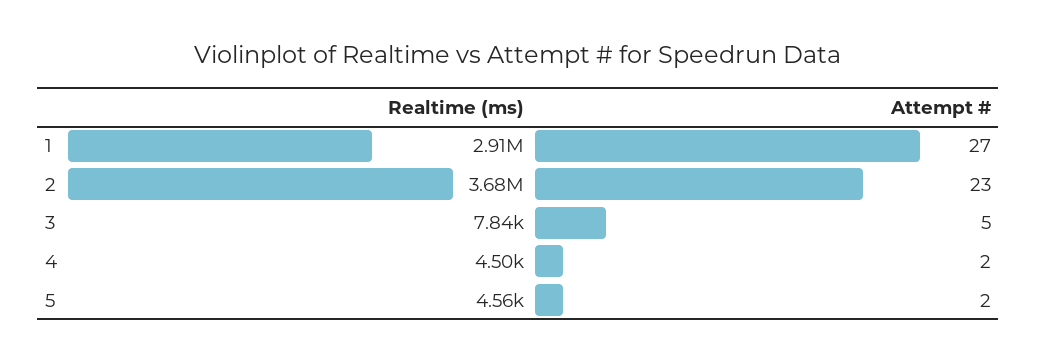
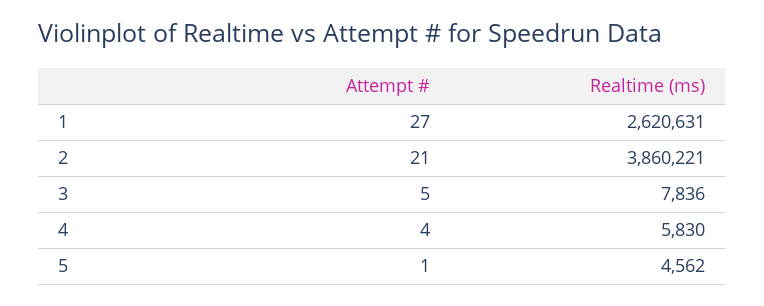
  {
    "Realtime (ms)": {
-     "1": 2910000,
+     "1": 2620631,
-     "2": 3680000,
+     "2": 3860221,
      "3": 7836,
-     "4": 4500,
+     "4": 5830,
      "5": 4562
    },
    "Attempt #": {
      "1": 27,
-     "2": 23,
+     "2": 21,
      "3": 5,
-     "4": 2,
+     "4": 4,
-     "5": 2
+     "5": 1
    }
  }

